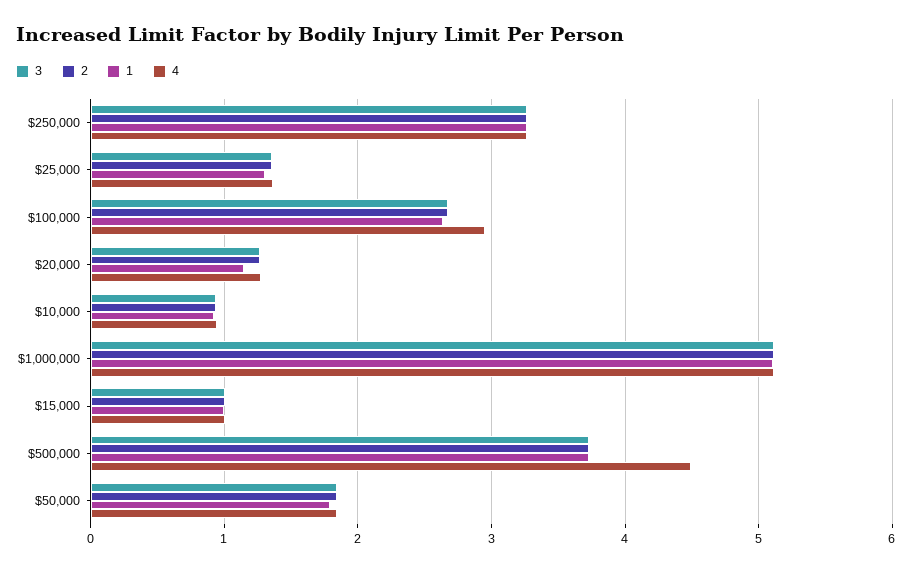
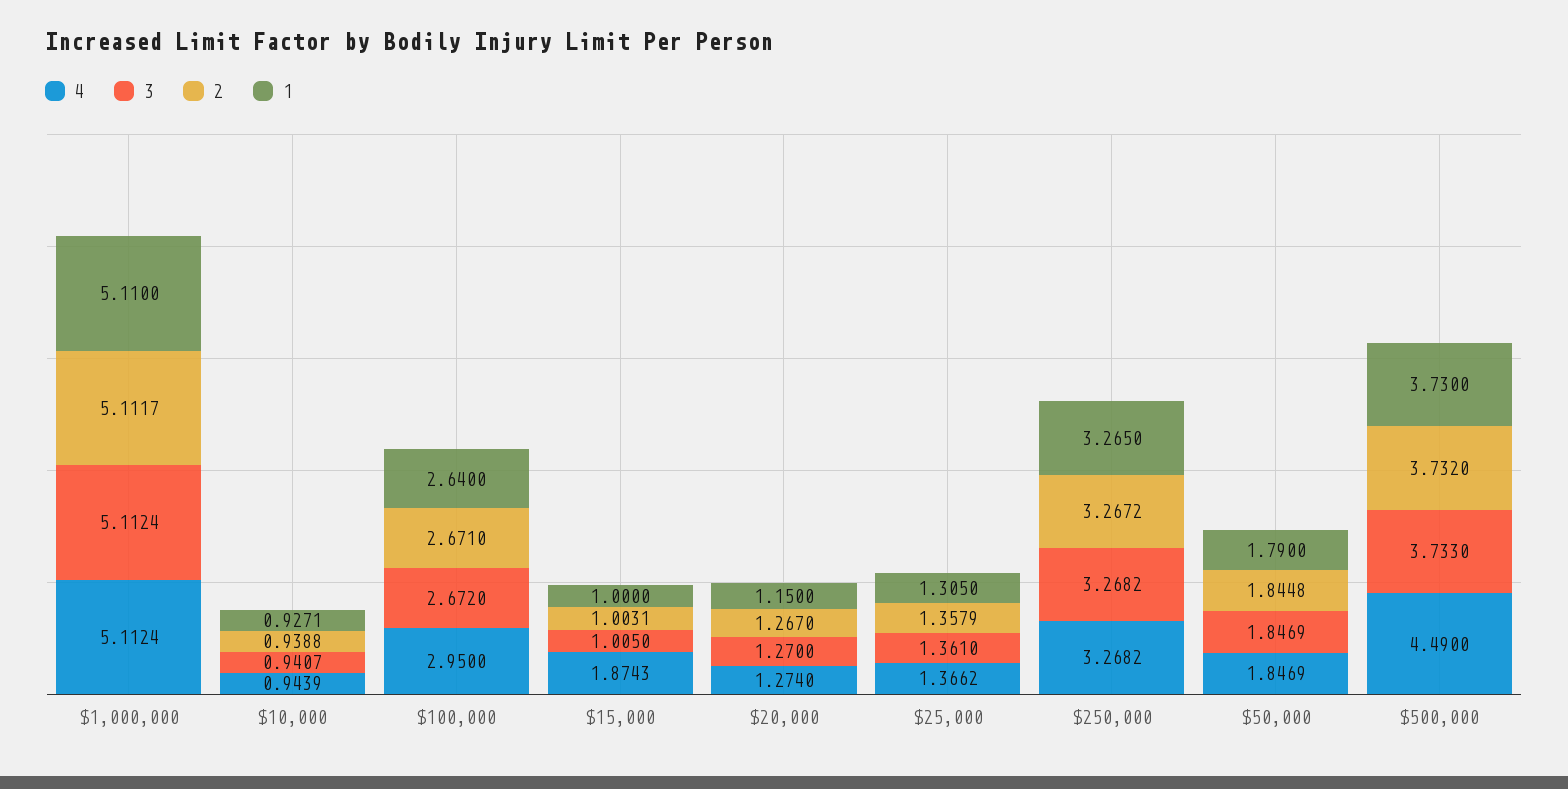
  {
    "3": {
      "$250,000": 3.2682,
      "$25,000": 1.361,
      "$100,000": 2.672,
      "$20,000": 1.27,
      "$10,000": 0.9407,
      "$1,000,000": 5.1124,
      "$15,000": 1.005,
      "$500,000": 3.733,
      "$50,000": 1.8469
    },
    "2": {
      "$250,000": 3.2672,
      "$25,000": 1.3579,
      "$100,000": 2.671,
      "$20,000": 1.267,
      "$10,000": 0.9388,
      "$1,000,000": 5.1117,
      "$15,000": 1.0031,
      "$500,000": 3.732,
      "$50,000": 1.8448
    },
    "1": {
      "$250,000": 3.265,
      "$25,000": 1.305,
      "$100,000": 2.64,
      "$20,000": 1.15,
      "$10,000": 0.9271,
      "$1,000,000": 5.11,
      "$15,000": 1,
      "$500,000": 3.73,
      "$50,000": 1.79
    },
    "4": {
      "$250,000": 3.2682,
      "$25,000": 1.3662,
      "$100,000": 2.95,
      "$20,000": 1.274,
      "$10,000": 0.9439,
      "$1,000,000": 5.1124,
-     "$15,000": 1,
+     "$15,000": 1.8743,
      "$500,000": 4.49,
      "$50,000": 1.8469
    }
  }

